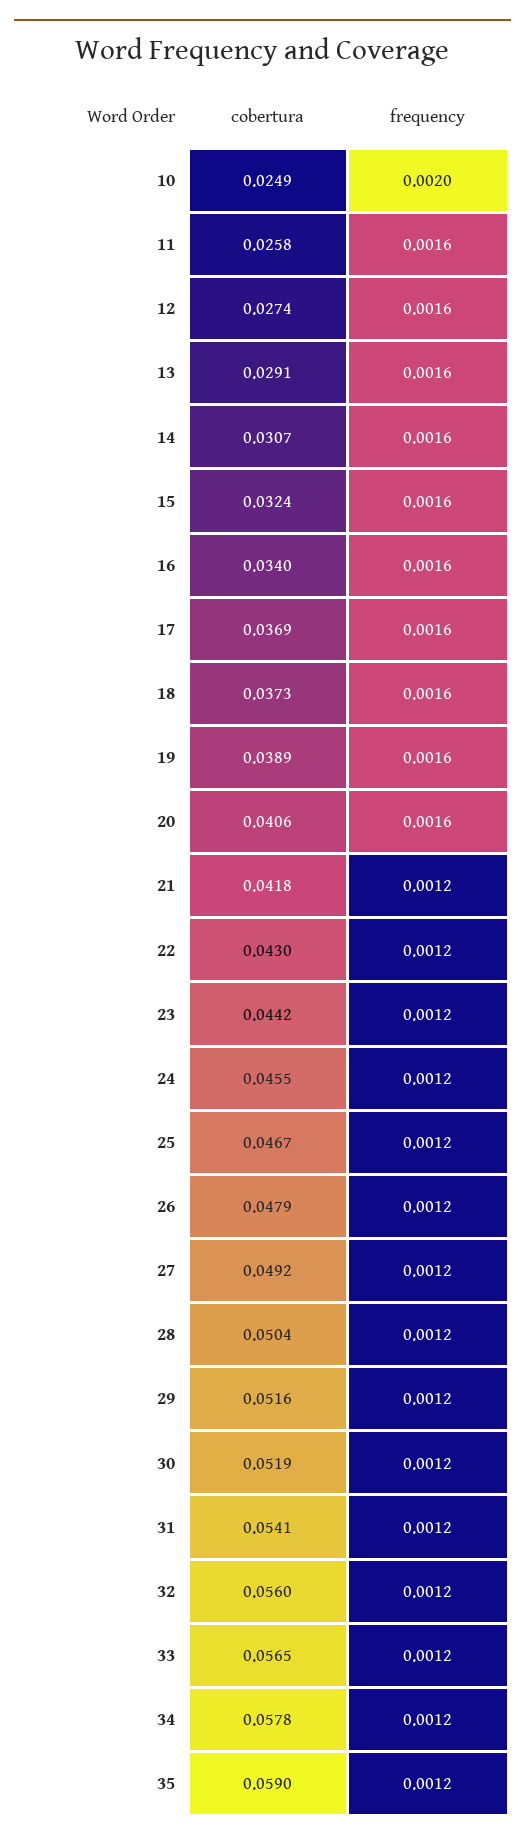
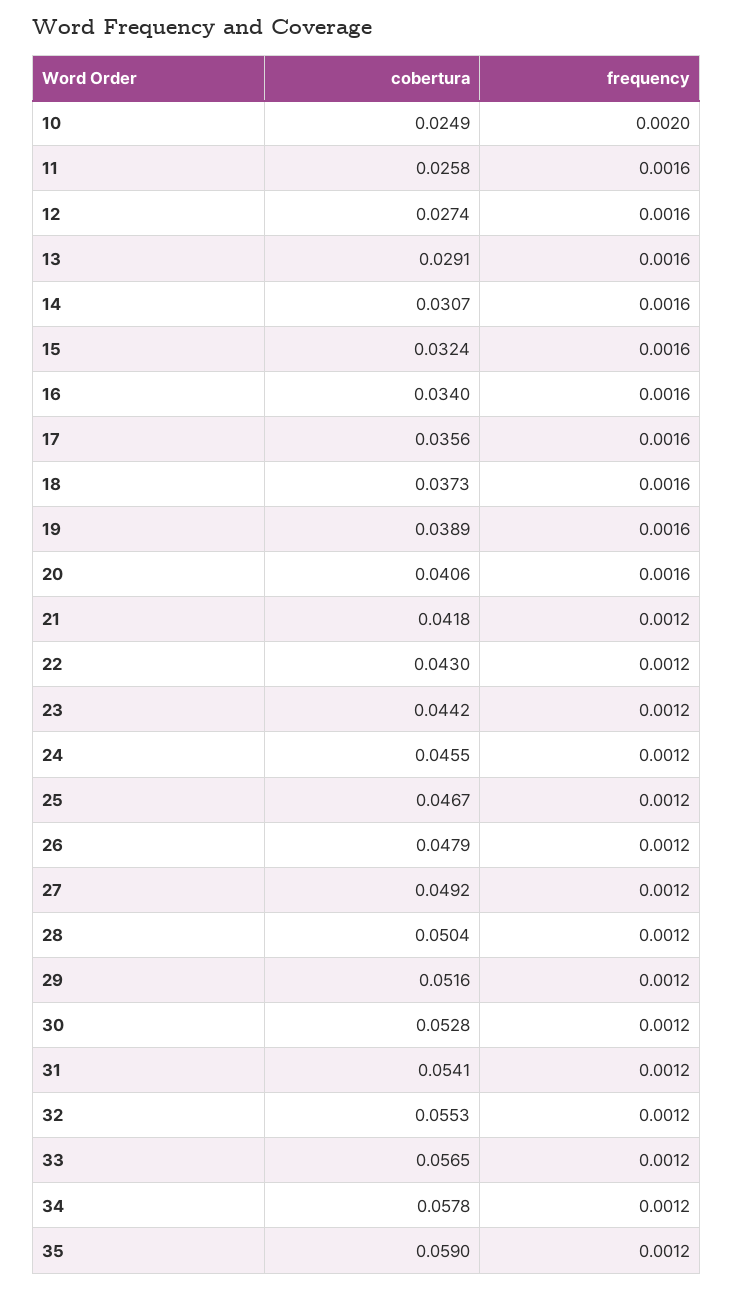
  {
    "cobertura": {
      "10": 0.0249,
      "11": 0.0258,
      "12": 0.0274,
      "13": 0.0291,
      "14": 0.0307,
      "15": 0.0324,
      "16": 0.034,
-     "17": 0.0369,
+     "17": 0.0356,
      "18": 0.0373,
      "19": 0.0389,
      "20": 0.0406,
      "21": 0.0418,
      "22": 0.043,
      "23": 0.0442,
      "24": 0.0455,
      "25": 0.0467,
      "26": 0.0479,
      "27": 0.0492,
      "28": 0.0504,
      "29": 0.0516,
-     "30": 0.0519,
+     "30": 0.0528,
      "31": 0.0541,
-     "32": 0.056,
+     "32": 0.0553,
      "33": 0.0565,
      "34": 0.0578,
      "35": 0.059
    },
    "frequency": {
      "10": 0.002,
      "11": 0.0016,
      "12": 0.0016,
      "13": 0.0016,
      "14": 0.0016,
      "15": 0.0016,
      "16": 0.0016,
      "17": 0.0016,
      "18": 0.0016,
      "19": 0.0016,
      "20": 0.0016,
      "21": 0.0012,
      "22": 0.0012,
      "23": 0.0012,
      "24": 0.0012,
      "25": 0.0012,
      "26": 0.0012,
      "27": 0.0012,
      "28": 0.0012,
      "29": 0.0012,
      "30": 0.0012,
      "31": 0.0012,
      "32": 0.0012,
      "33": 0.0012,
      "34": 0.0012,
      "35": 0.0012
    }
  }

